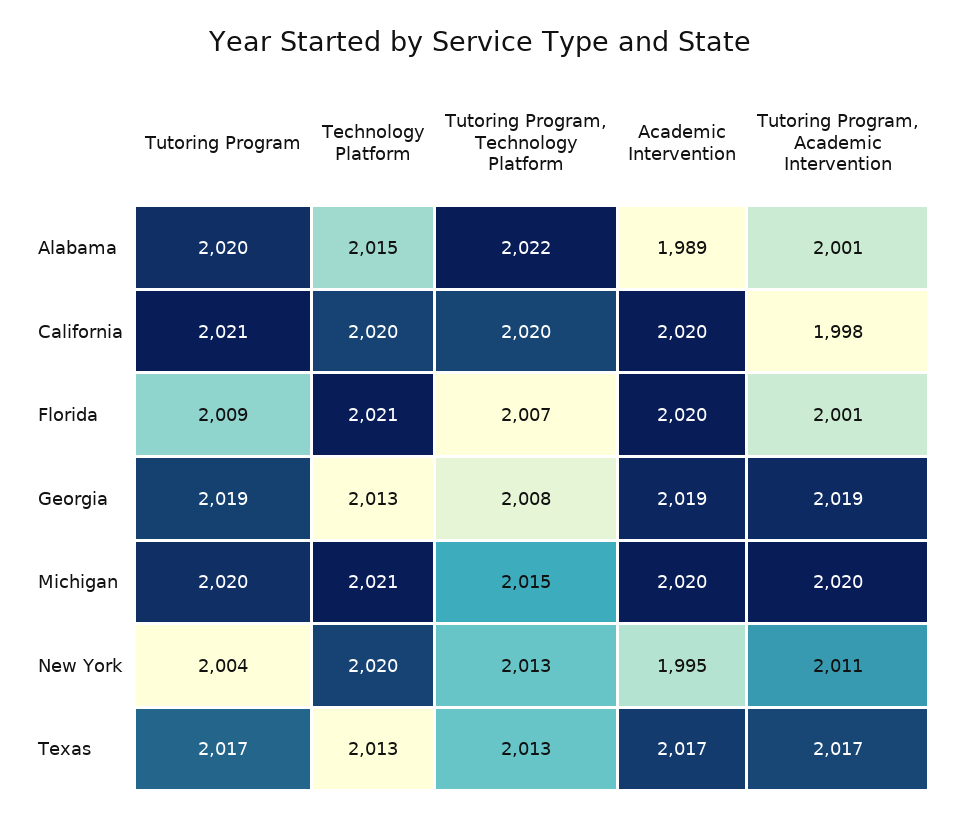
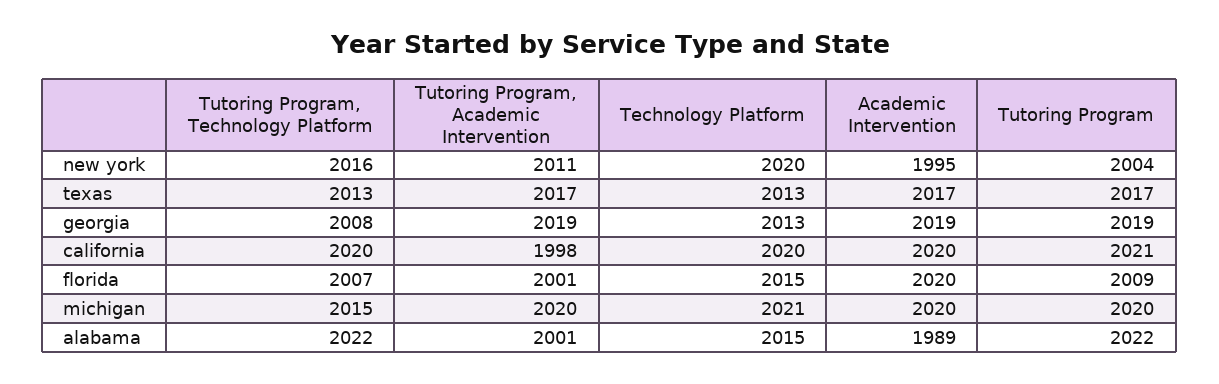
  {
    "Tutoring Program": {
-     "Alabama": 2020,
+     "Alabama": 2022,
      "California": 2021,
      "Florida": 2009,
      "Georgia": 2019,
      "Michigan": 2020,
      "New York": 2004,
      "Texas": 2017
    },
    "Technology Platform": {
      "Alabama": 2015,
      "California": 2020,
-     "Florida": 2021,
+     "Florida": 2015,
      "Georgia": 2013,
      "Michigan": 2021,
      "New York": 2020,
      "Texas": 2013
    },
    "Tutoring Program, Technology Platform": {
      "Alabama": 2022,
      "California": 2020,
      "Florida": 2007,
      "Georgia": 2008,
      "Michigan": 2015,
-     "New York": 2013,
+     "New York": 2016,
      "Texas": 2013
    },
    "Academic Intervention": {
      "Alabama": 1989,
      "California": 2020,
      "Florida": 2020,
      "Georgia": 2019,
      "Michigan": 2020,
      "New York": 1995,
      "Texas": 2017
    },
    "Tutoring Program, Academic Intervention": {
      "Alabama": 2001,
      "California": 1998,
      "Florida": 2001,
      "Georgia": 2019,
      "Michigan": 2020,
      "New York": 2011,
      "Texas": 2017
    }
  }

